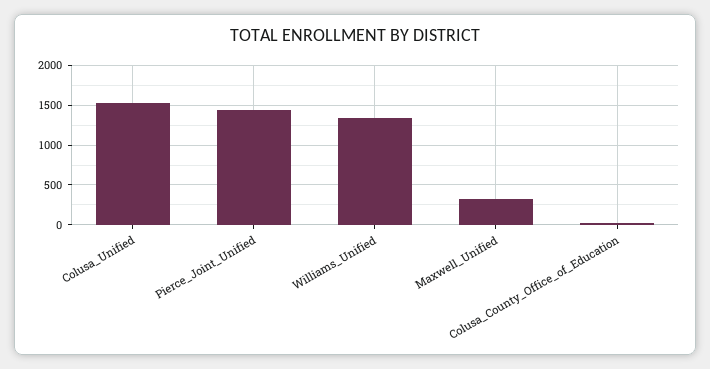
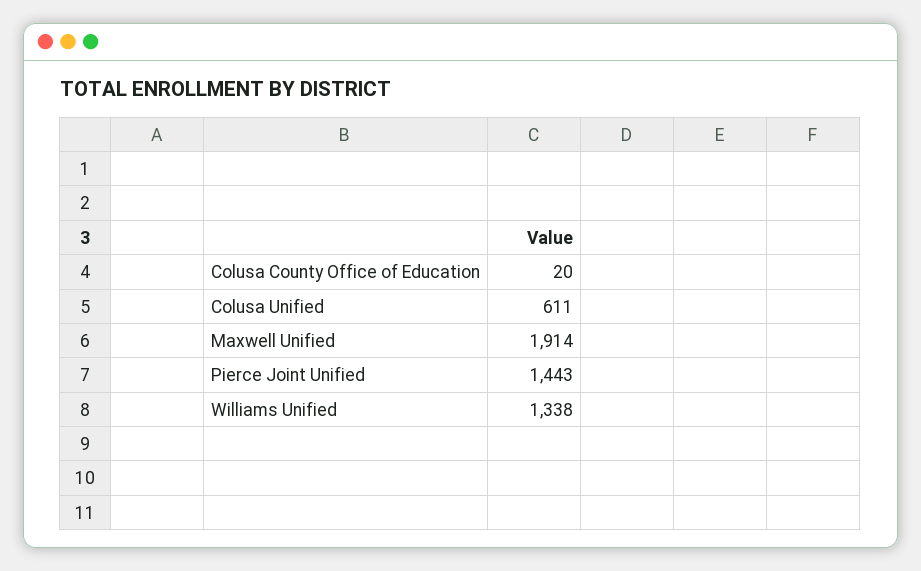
  {
-   "Colusa_Unified": 1500,
+   "Colusa_Unified": 611,
    "Pierce_Joint_Unified": 1443,
    "Williams_Unified": 1338,
-   "Maxwell_Unified": 300,
+   "Maxwell_Unified": 1914,
    "Colusa_County_Office_of_Education": 20
  }

